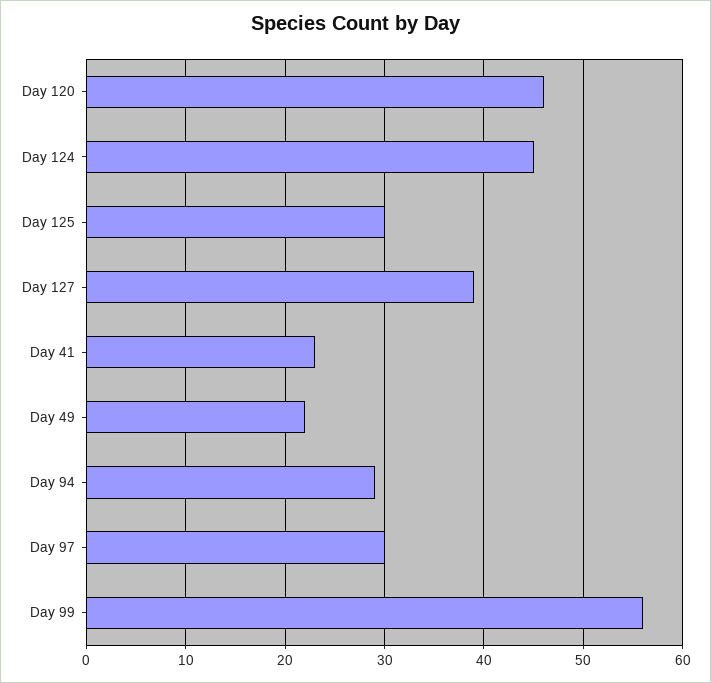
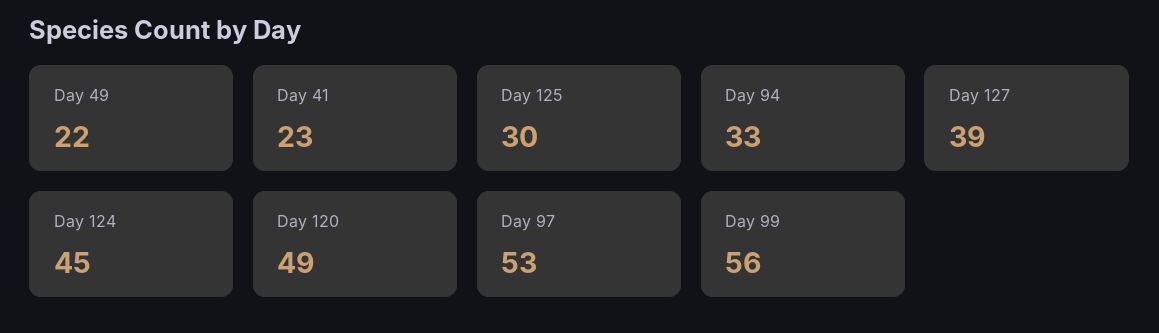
  {
-   "Day 120": 46,
+   "Day 120": 49,
    "Day 124": 45,
    "Day 125": 30,
    "Day 127": 39,
    "Day 41": 23,
    "Day 49": 22,
-   "Day 94": 29,
+   "Day 94": 33,
-   "Day 97": 30,
+   "Day 97": 53,
    "Day 99": 56
  }

